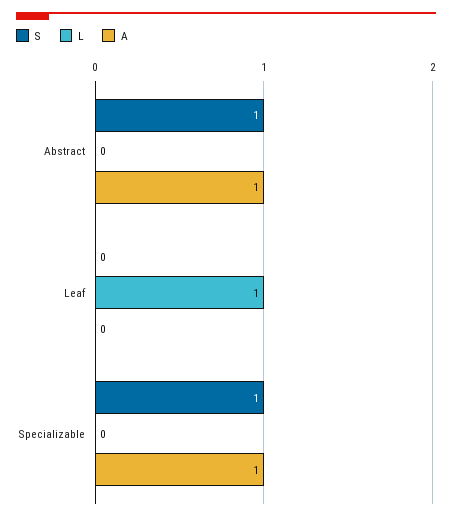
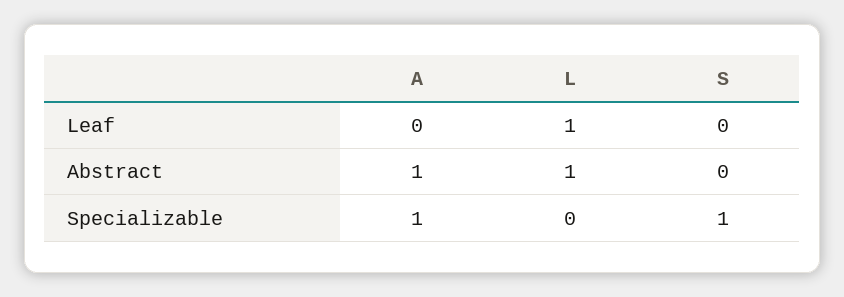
  {
    "S": {
-     "Abstract": 1,
+     "Abstract": 0,
      "Leaf": 0,
      "Specializable": 1
    },
    "L": {
-     "Abstract": 0,
+     "Abstract": 1,
      "Leaf": 1,
      "Specializable": 0
    },
    "A": {
      "Abstract": 1,
      "Leaf": 0,
      "Specializable": 1
    }
  }

